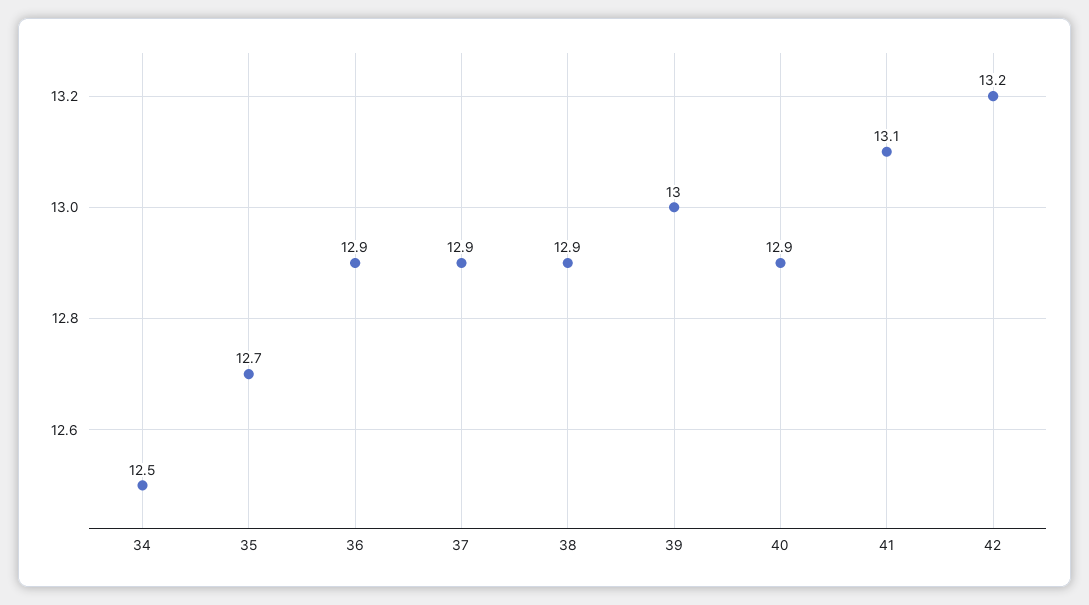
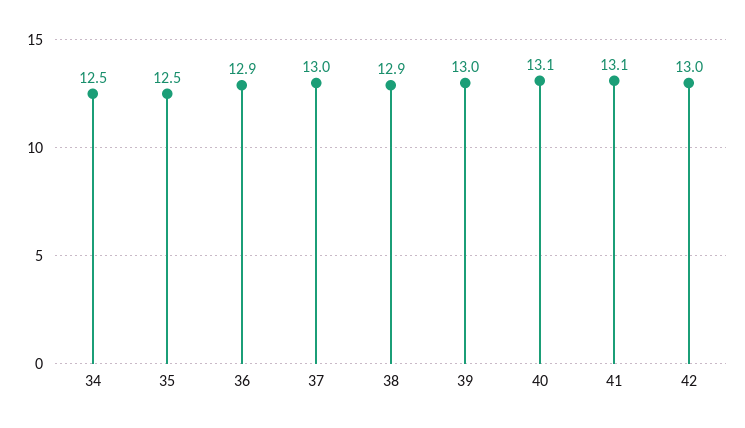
  {
    "34": 12.5,
-   "35": 12.7,
+   "35": 12.5,
    "36": 12.9,
-   "37": 12.9,
+   "37": 13,
    "38": 12.9,
    "39": 13,
-   "40": 12.9,
+   "40": 13.1,
    "41": 13.1,
-   "42": 13.2
+   "42": 13
  }

